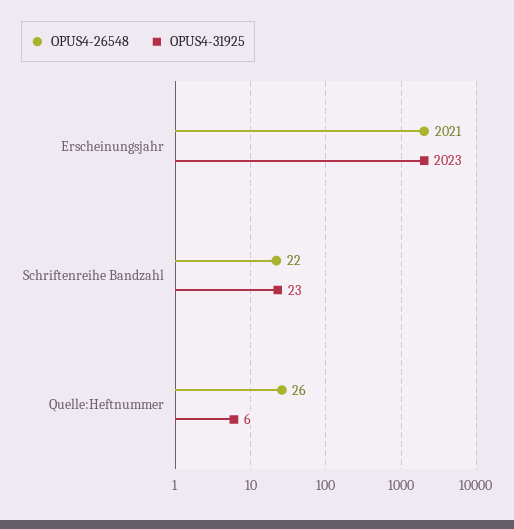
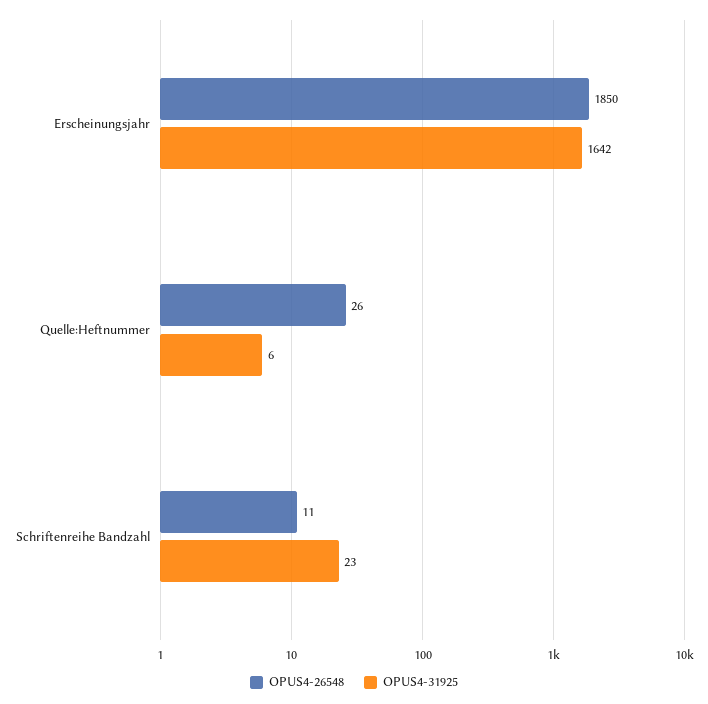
  {
    "OPUS4-26548": {
-     "Erscheinungsjahr": 2021,
+     "Erscheinungsjahr": 1850,
-     "Schriftenreihe Bandzahl": 22,
+     "Schriftenreihe Bandzahl": 11,
      "Quelle:Heftnummer": 26
    },
    "OPUS4-31925": {
-     "Erscheinungsjahr": 2023,
+     "Erscheinungsjahr": 1642,
      "Schriftenreihe Bandzahl": 23,
      "Quelle:Heftnummer": 6
    }
  }

